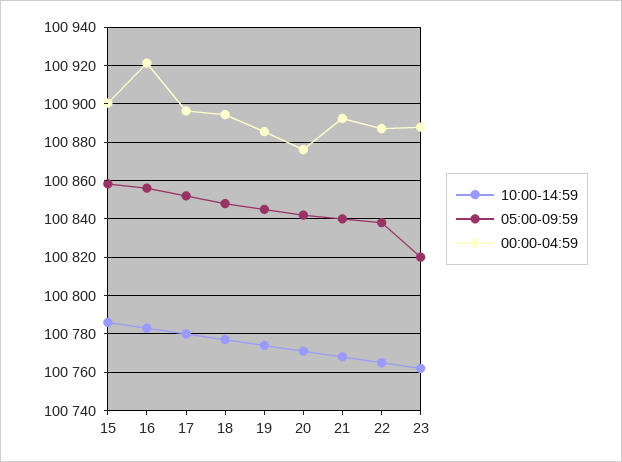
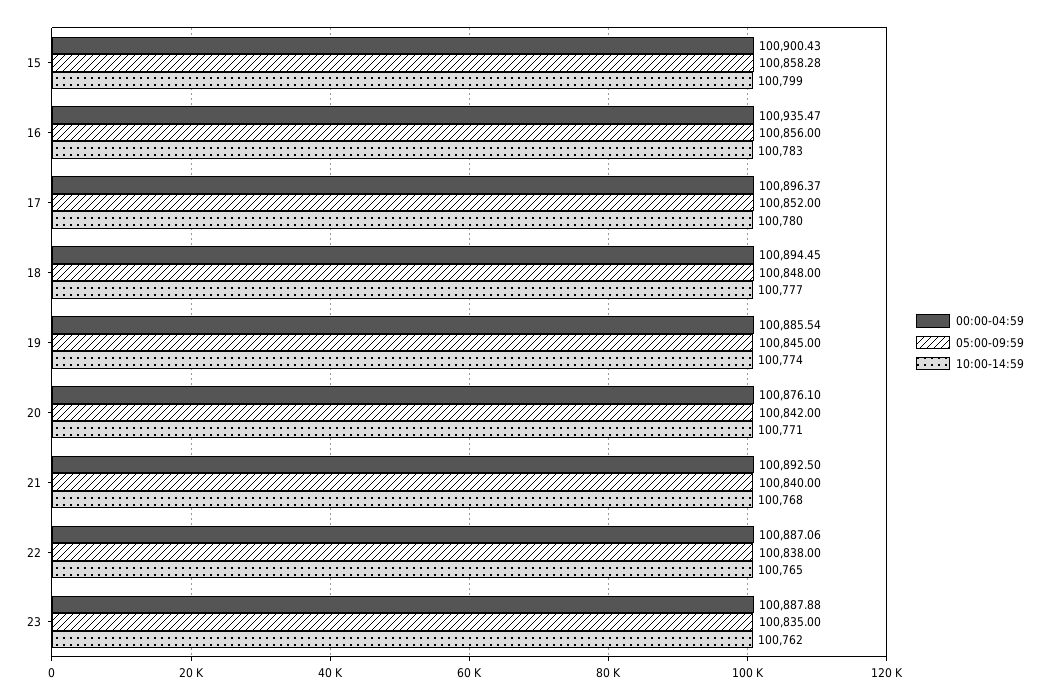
  {
    "10:00-14:59": {
-     "15": 100785,
+     "15": 100799,
      "16": 100783,
      "17": 100780,
      "18": 100777,
      "19": 100774,
      "20": 100771,
      "21": 100768,
      "22": 100765,
      "23": 100762
    },
    "05:00-09:59": {
      "15": 100858.28,
      "16": 100856,
      "17": 100852,
      "18": 100848,
      "19": 100845,
      "20": 100842,
      "21": 100840,
      "22": 100838,
-     "23": 100820
+     "23": 100835
    },
    "00:00-04:59": {
      "15": 100900.43,
-     "16": 100920,
+     "16": 100935.47,
      "17": 100896.37,
      "18": 100894.45,
      "19": 100885.54,
      "20": 100876.1,
      "21": 100892.5,
      "22": 100887.06,
      "23": 100887.88
    }
  }

